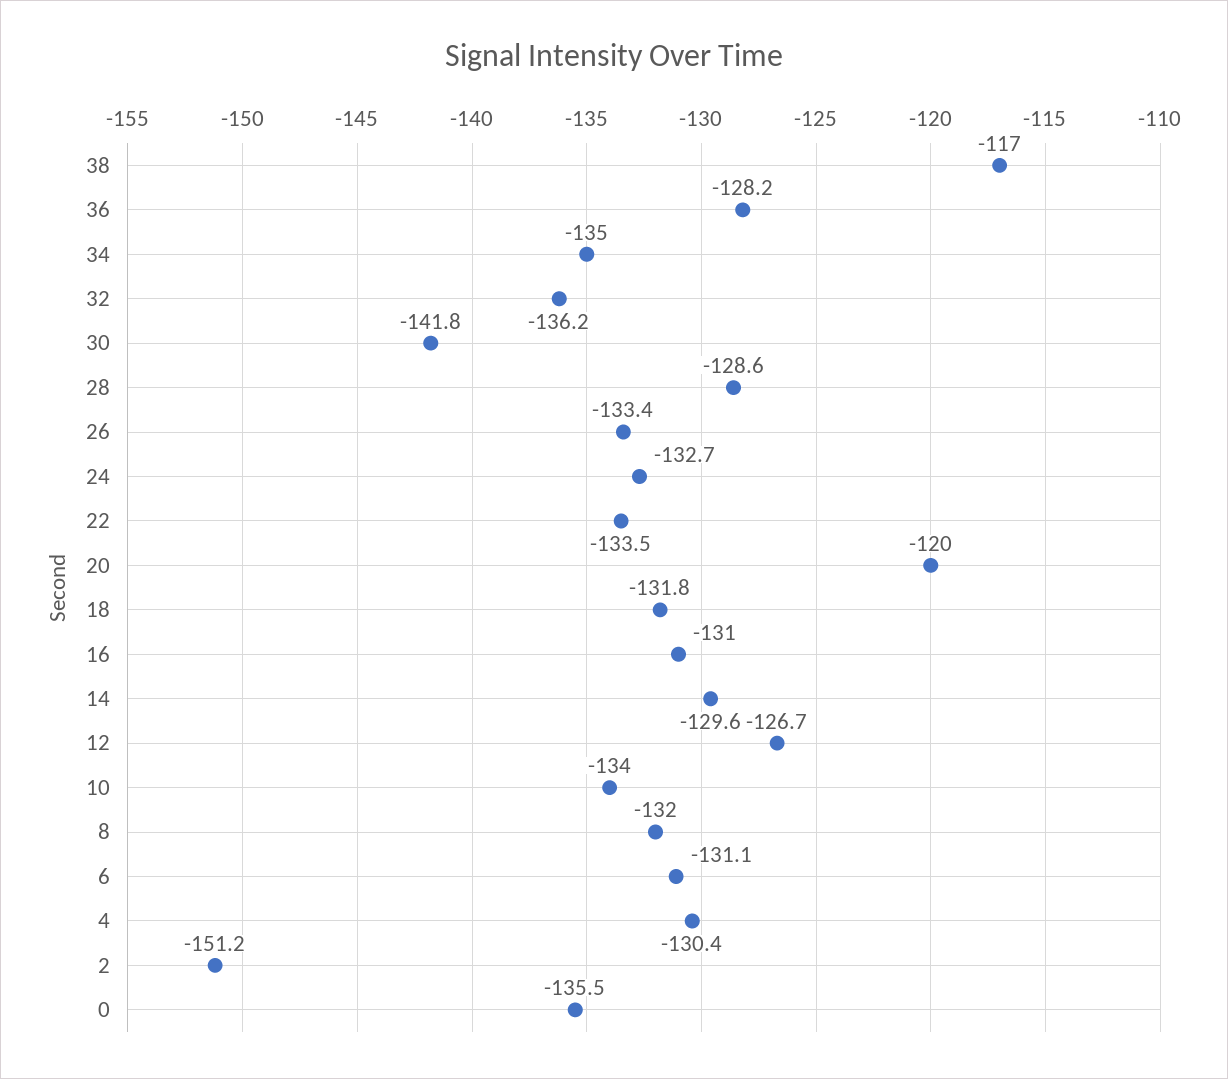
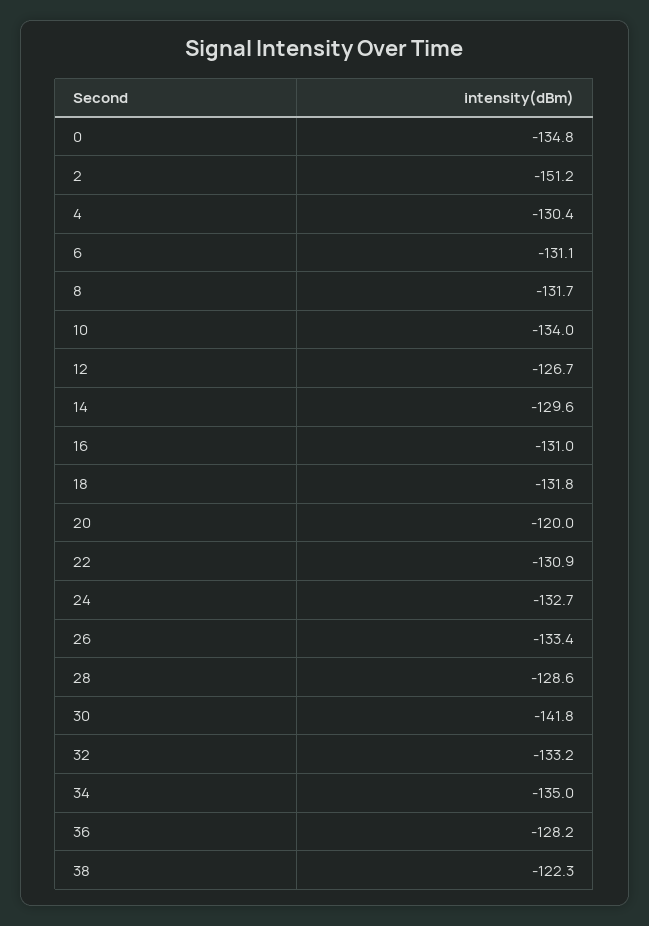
  {
-   "38": -117,
+   "38": -122.3,
    "36": -128.2,
    "34": -135,
-   "32": -136.2,
+   "32": -133.2,
    "30": -141.8,
    "28": -128.6,
    "26": -133.4,
    "24": -132.7,
-   "22": -133.5,
+   "22": -130.9,
    "20": -120,
    "18": -131.8,
    "16": -131,
    "14": -129.6,
    "12": -126.7,
    "10": -134,
-   "8": -132,
+   "8": -131.7,
    "6": -131.1,
    "4": -130.4,
    "2": -151.2,
-   "0": -135.5
+   "0": -134.8
  }

